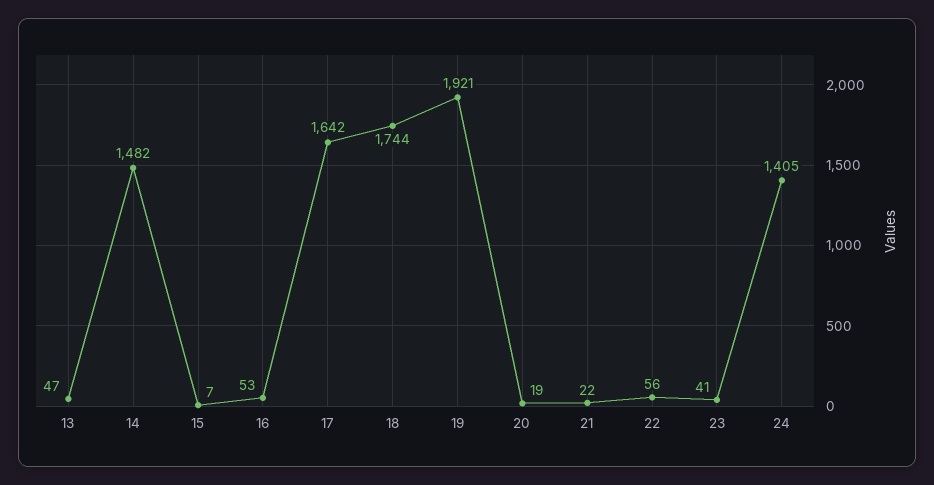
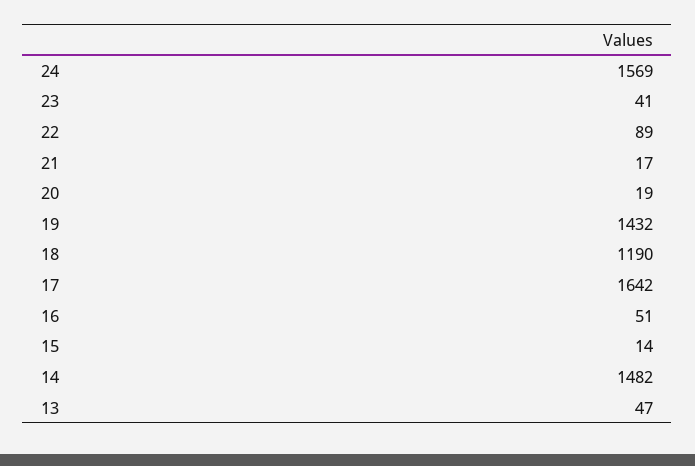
  {
    "13": 47,
    "14": 1482,
-   "15": 7,
+   "15": 14,
-   "16": 53,
+   "16": 51,
    "17": 1642,
-   "18": 1744,
+   "18": 1190,
-   "19": 1921,
+   "19": 1432,
    "20": 19,
-   "21": 22,
+   "21": 17,
-   "22": 56,
+   "22": 89,
    "23": 41,
-   "24": 1405
+   "24": 1569
  }

